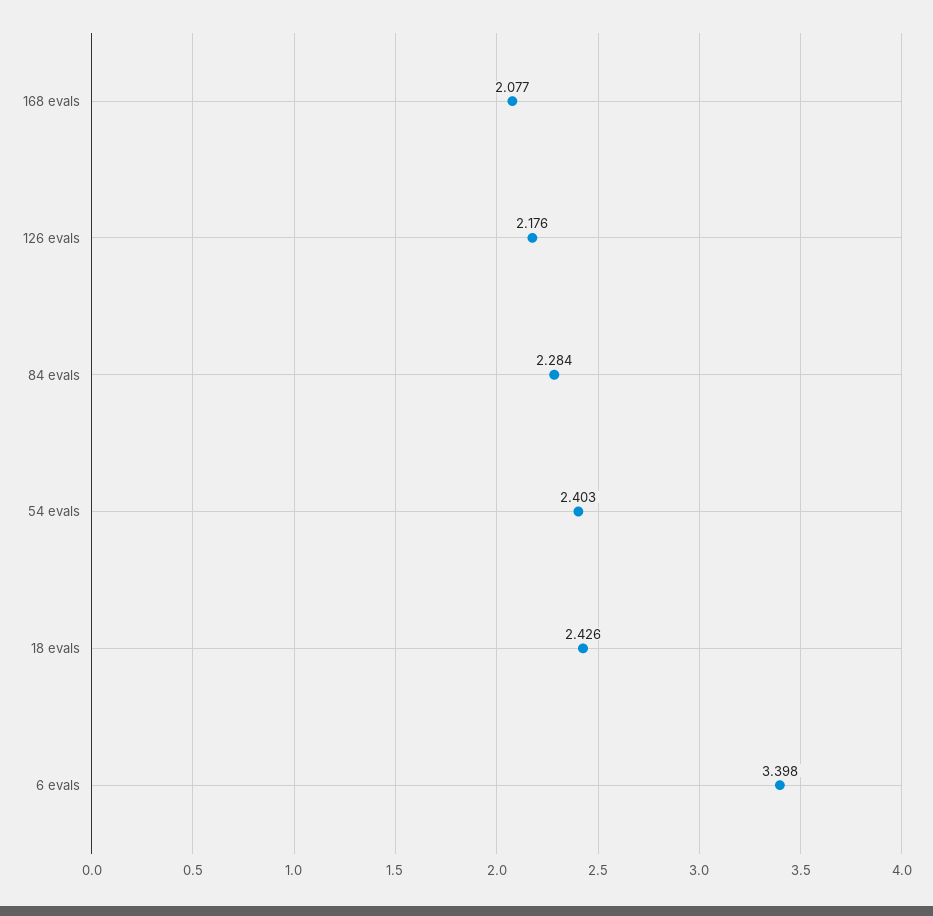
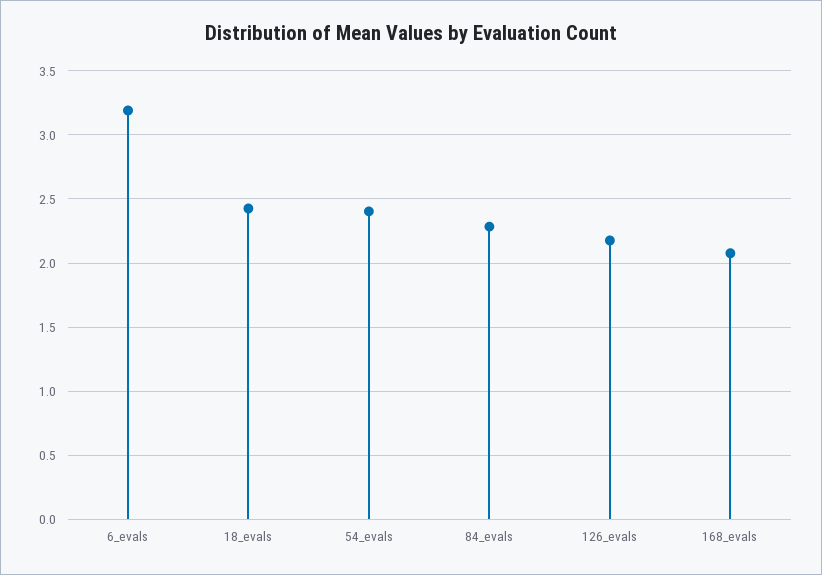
  {
    "168 evals": 2.077,
    "126 evals": 2.176,
    "84 evals": 2.284,
    "54 evals": 2.403,
    "18 evals": 2.426,
-   "6 evals": 3.398
+   "6 evals": 3.2
  }

